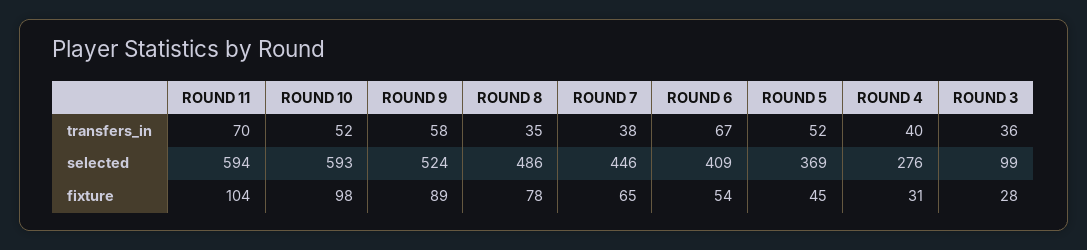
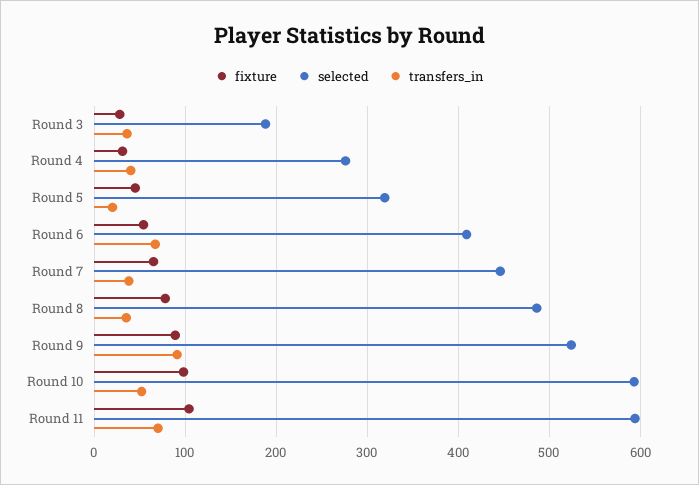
  {
    "transfers_in": {
      "ROUND 11": 70,
      "ROUND 10": 52,
-     "ROUND 9": 58,
+     "ROUND 9": 90,
      "ROUND 8": 35,
      "ROUND 7": 38,
      "ROUND 6": 67,
-     "ROUND 5": 52,
+     "ROUND 5": 20,
      "ROUND 4": 40,
      "ROUND 3": 36
    },
    "selected": {
      "ROUND 11": 594,
      "ROUND 10": 593,
      "ROUND 9": 524,
      "ROUND 8": 486,
      "ROUND 7": 446,
      "ROUND 6": 409,
-     "ROUND 5": 369,
+     "ROUND 5": 320,
      "ROUND 4": 276,
-     "ROUND 3": 99
+     "ROUND 3": 190
    },
    "fixture": {
      "ROUND 11": 104,
      "ROUND 10": 98,
      "ROUND 9": 89,
      "ROUND 8": 78,
      "ROUND 7": 65,
      "ROUND 6": 54,
      "ROUND 5": 45,
      "ROUND 4": 31,
      "ROUND 3": 28
    }
  }

